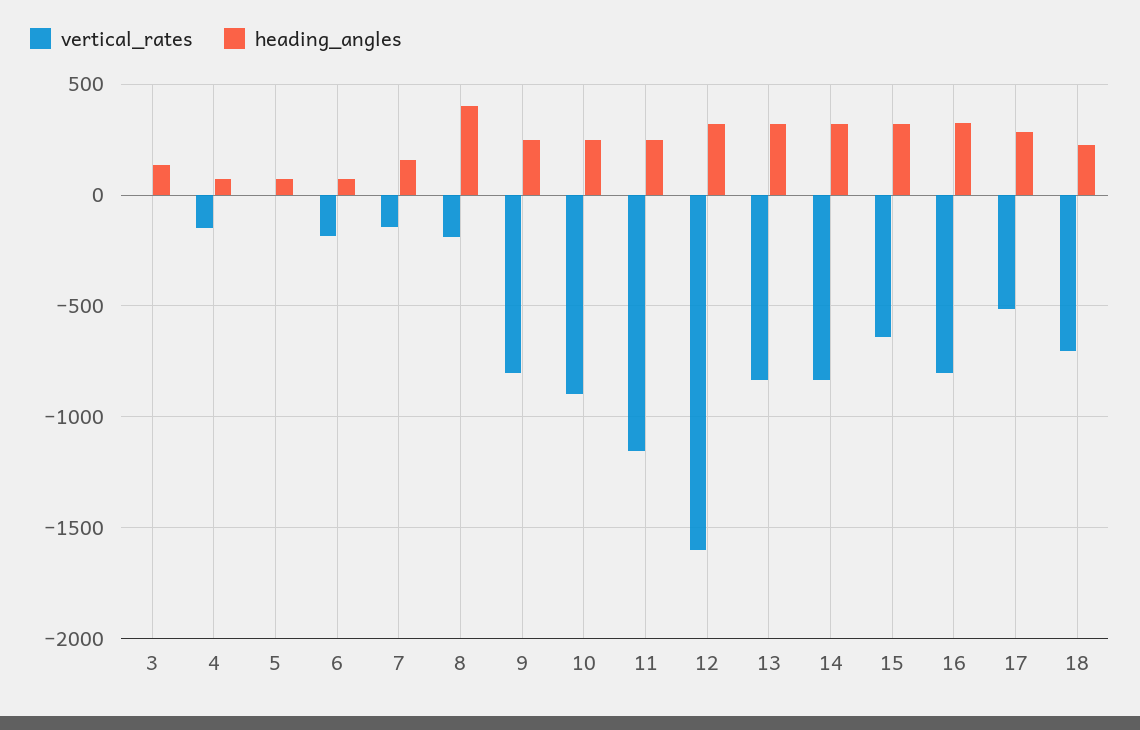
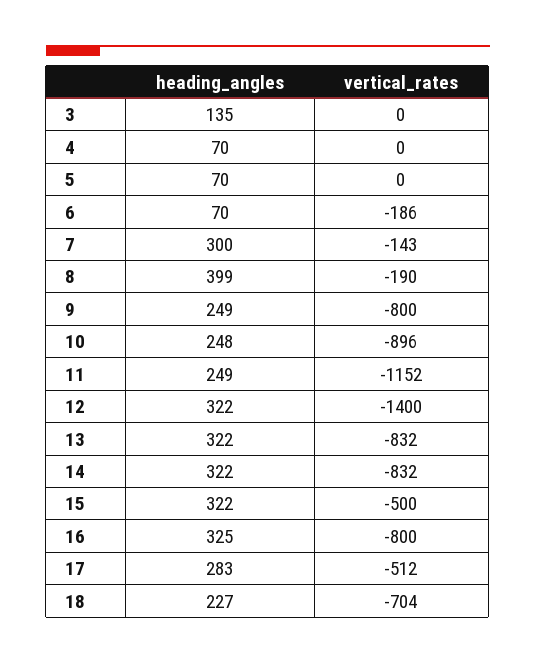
  {
    "vertical_rates": {
      "3": 0,
-     "4": -150,
+     "4": 0,
      "5": 0,
      "6": -186,
      "7": -143,
      "8": -190,
      "9": -800,
      "10": -896,
      "11": -1152,
-     "12": -1600,
+     "12": -1400,
      "13": -832,
      "14": -832,
-     "15": -650,
+     "15": -500,
      "16": -800,
      "17": -512,
      "18": -704
    },
    "heading_angles": {
      "3": 135,
      "4": 70,
      "5": 70,
      "6": 70,
-     "7": 150,
+     "7": 300,
      "8": 399,
      "9": 249,
      "10": 248,
      "11": 249,
      "12": 322,
      "13": 322,
      "14": 322,
      "15": 322,
      "16": 325,
      "17": 283,
      "18": 227
    }
  }

